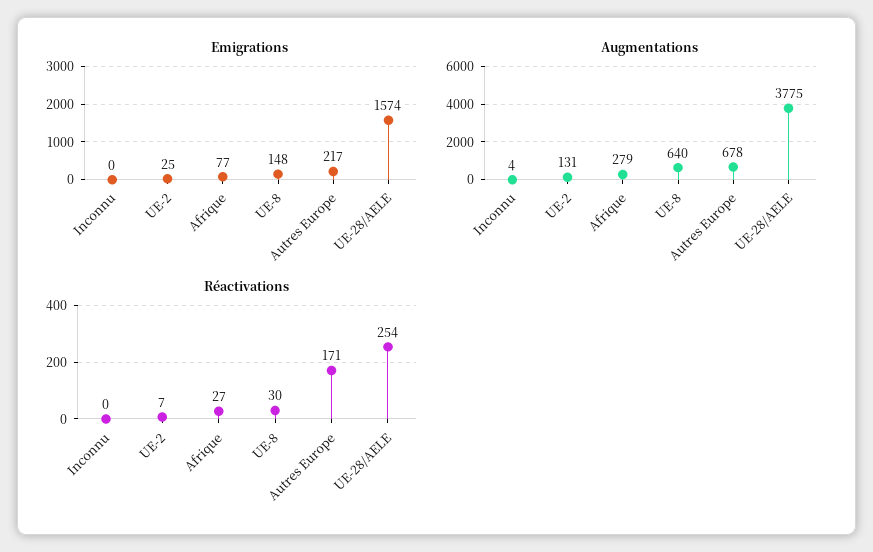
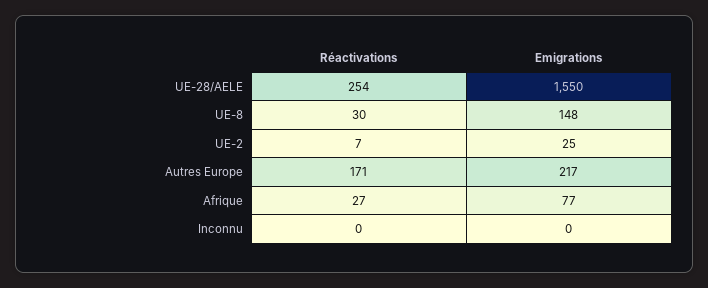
  {
    "Emigrations": {
      "Inconnu": 0,
      "UE-2": 25,
      "Afrique": 77,
      "UE-8": 148,
      "Autres Europe": 217,
-     "UE-28/AELE": 1574
+     "UE-28/AELE": 1550
    },
-   "Augmentations": {
-     "Inconnu": 4,
-     "UE-2": 131,
-     "Afrique": 279,
-     "UE-8": 640,
-     "Autres Europe": 678,
-     "UE-28/AELE": 3775
-   },
    "Réactivations": {
      "Inconnu": 0,
      "UE-2": 7,
      "Afrique": 27,
      "UE-8": 30,
      "Autres Europe": 171,
      "UE-28/AELE": 254
    }
  }

